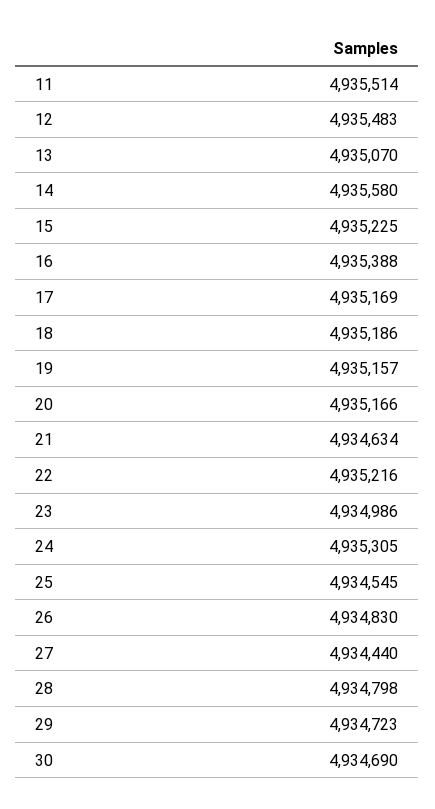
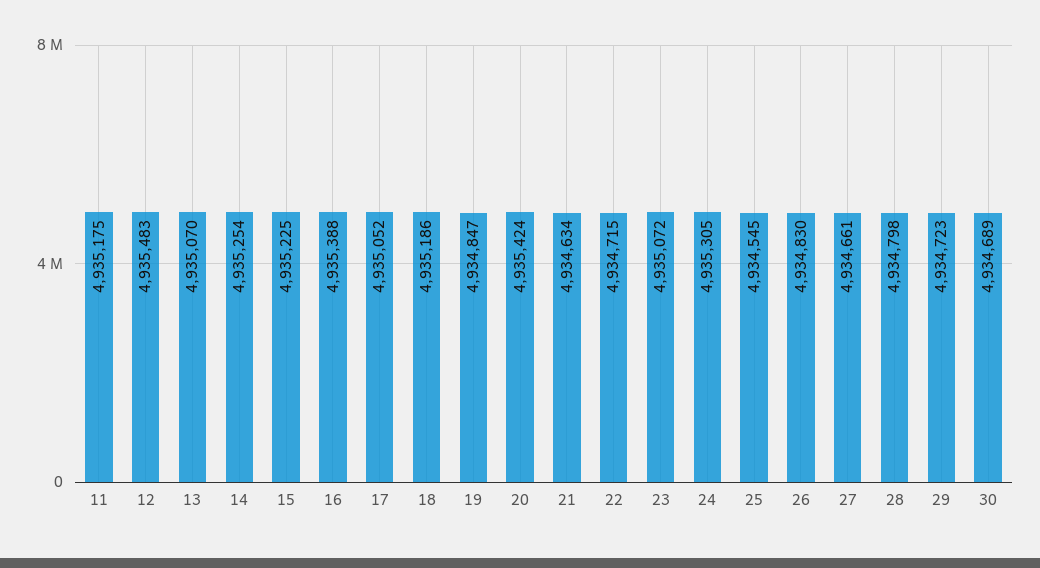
  {
-   "11": 4935514,
+   "11": 4935175,
    "12": 4935483,
    "13": 4935070,
-   "14": 4935580,
+   "14": 4935254,
    "15": 4935225,
    "16": 4935388,
-   "17": 4935169,
+   "17": 4935052,
    "18": 4935186,
-   "19": 4935157,
+   "19": 4934847,
-   "20": 4935166,
+   "20": 4935424,
    "21": 4934634,
-   "22": 4935216,
+   "22": 4934715,
-   "23": 4934986,
+   "23": 4935072,
    "24": 4935305,
    "25": 4934545,
    "26": 4934830,
-   "27": 4934440,
+   "27": 4934661,
    "28": 4934798,
    "29": 4934723,
-   "30": 4934690
+   "30": 4934689
  }

